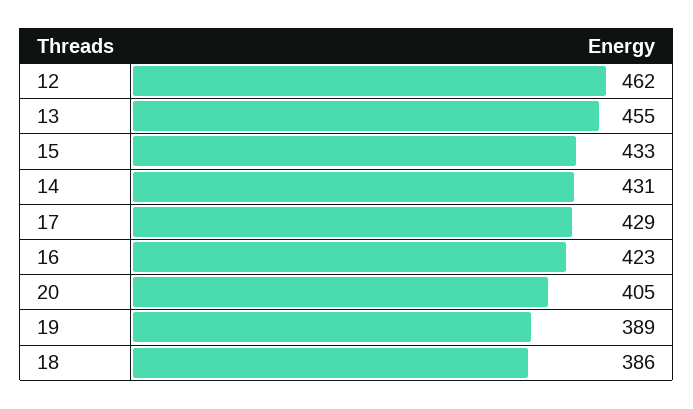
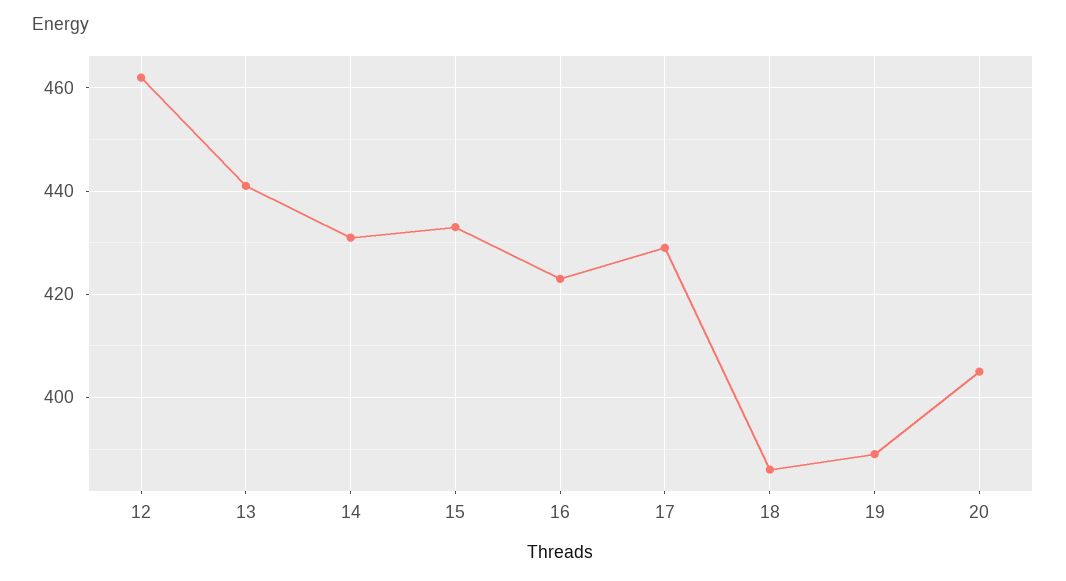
  {
    "12": 462,
-   "13": 455,
+   "13": 440,
    "15": 433,
    "14": 431,
    "17": 429,
    "16": 423,
    "20": 405,
    "19": 389,
    "18": 386
  }

